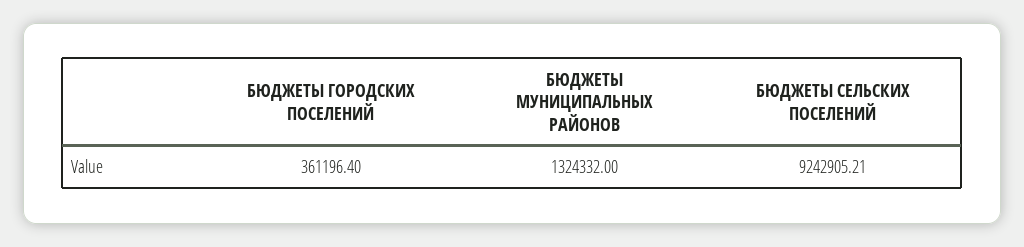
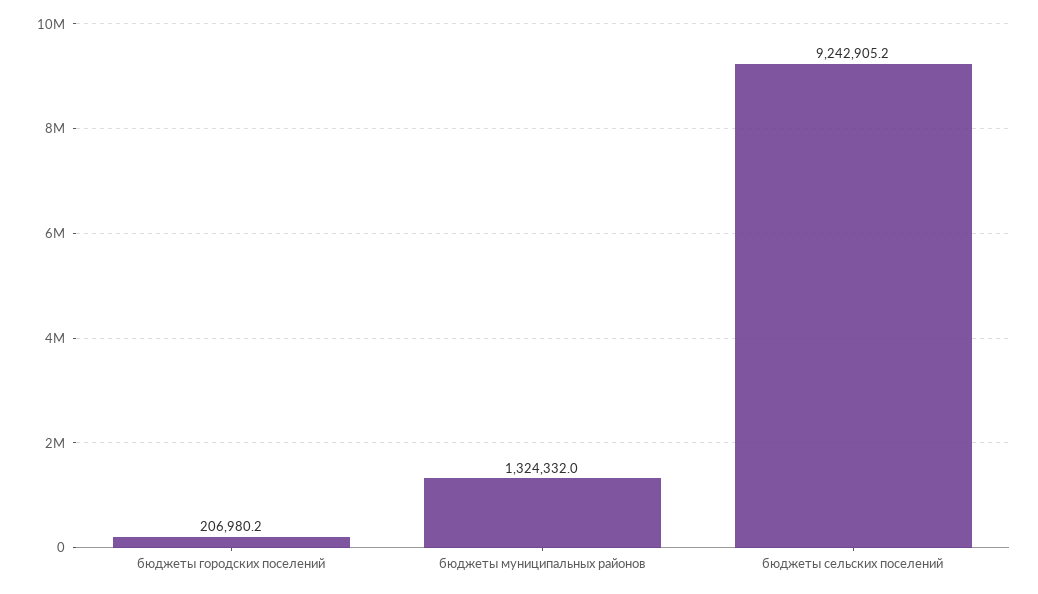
  {
-   "БЮДЖЕТЫ ГОРОДСКИХ ПОСЕЛЕНИЙ": 361196.4,
+   "БЮДЖЕТЫ ГОРОДСКИХ ПОСЕЛЕНИЙ": 206980.2,
    "БЮДЖЕТЫ МУНИЦИПАЛЬНЫХ РАЙОНОВ": 1324332,
    "БЮДЖЕТЫ СЕЛЬСКИХ ПОСЕЛЕНИЙ": 9242905.21
  }

